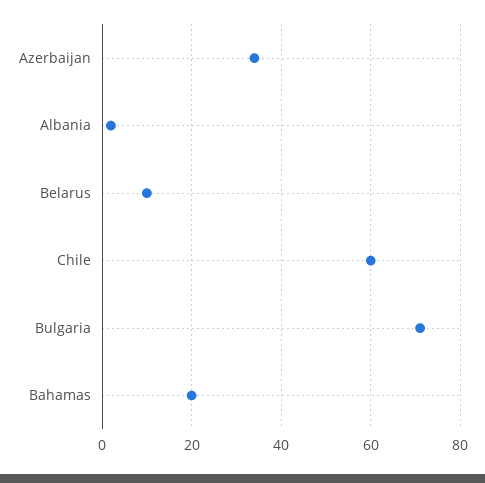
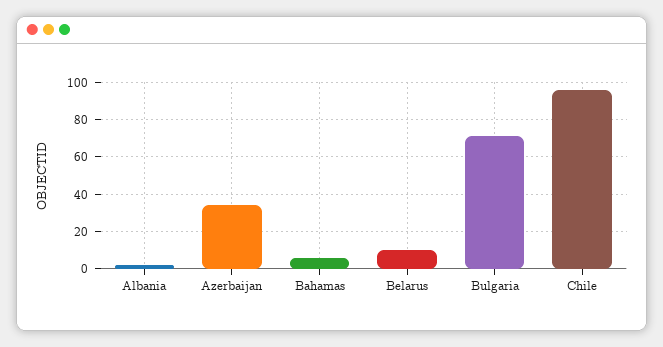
  {
    "Azerbaijan": 35,
    "Albania": 0,
    "Belarus": 10,
-   "Chile": 60,
+   "Chile": 95,
    "Bulgaria": 70,
-   "Bahamas": 20
+   "Bahamas": 5
  }

